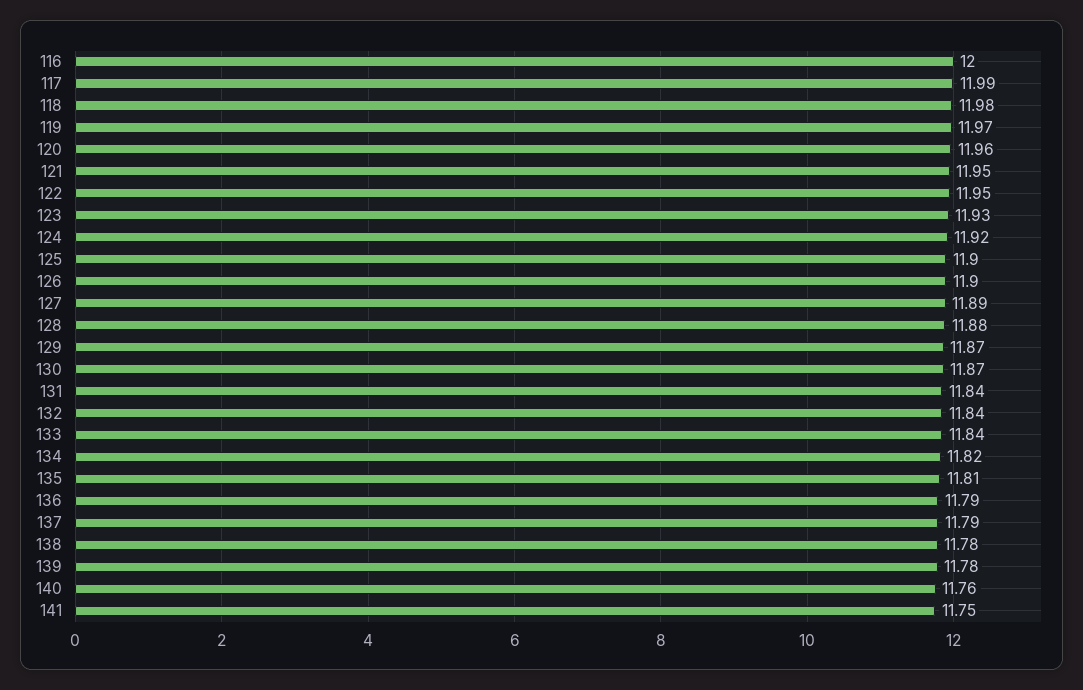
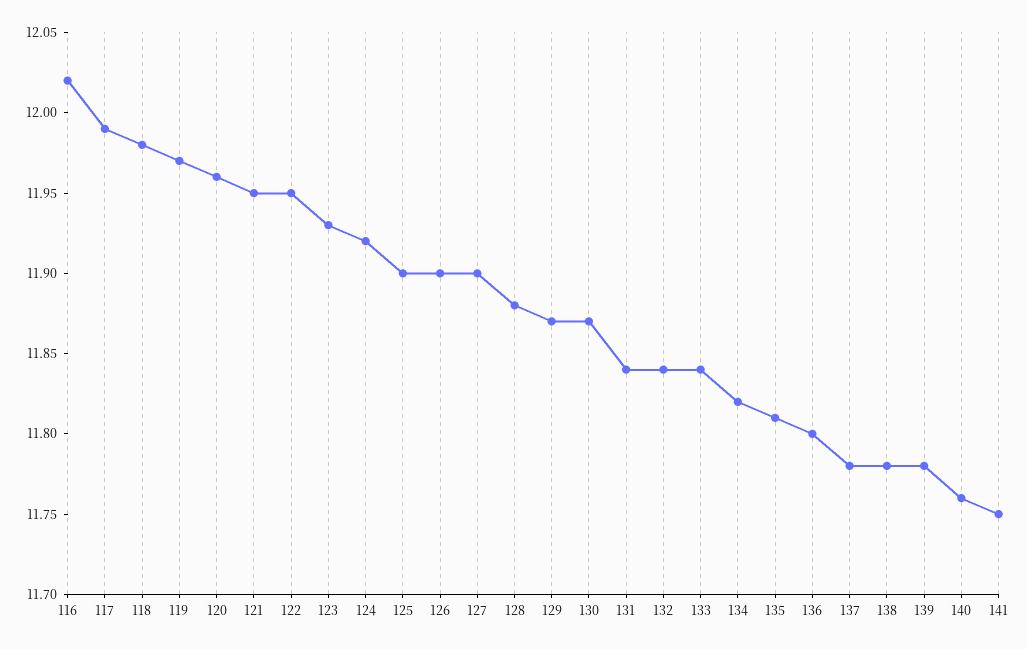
  {
-   "116": 12,
+   "116": 12.02,
    "117": 11.99,
    "118": 11.98,
    "119": 11.97,
    "120": 11.96,
    "121": 11.95,
    "122": 11.95,
    "123": 11.93,
    "124": 11.92,
    "125": 11.9,
    "126": 11.9,
-   "127": 11.89,
+   "127": 11.9,
    "128": 11.88,
    "129": 11.87,
    "130": 11.87,
    "131": 11.84,
    "132": 11.84,
    "133": 11.84,
    "134": 11.82,
    "135": 11.81,
-   "136": 11.79,
+   "136": 11.8,
-   "137": 11.79,
+   "137": 11.78,
    "138": 11.78,
    "139": 11.78,
    "140": 11.76,
    "141": 11.75
  }

